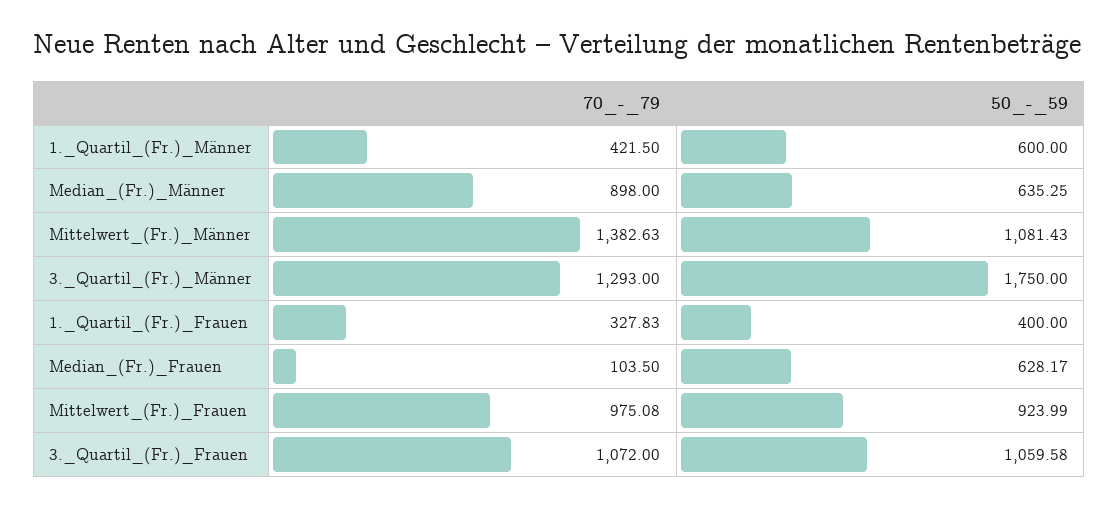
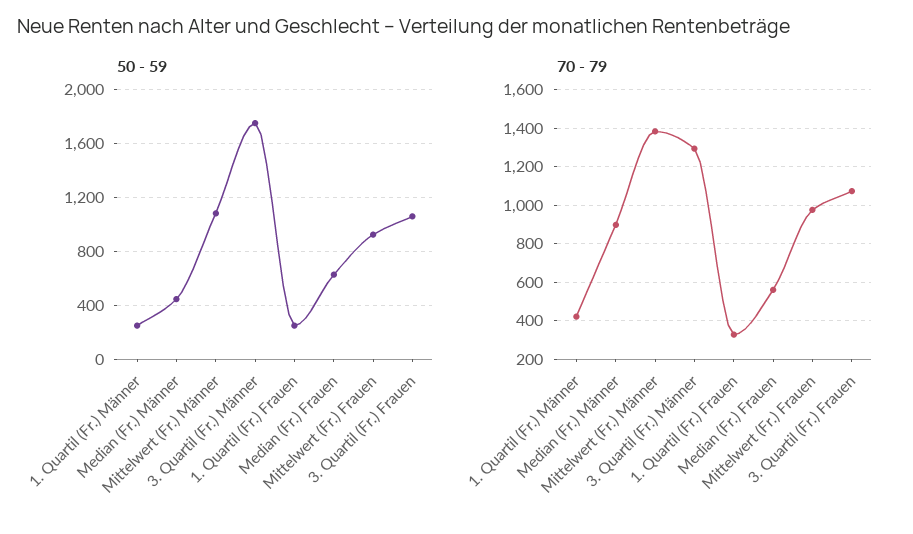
  {
    "70_-_79": {
      "1._Quartil_(Fr.)_Männer": 421.5,
      "Median_(Fr.)_Männer": 898,
      "Mittelwert_(Fr.)_Männer": 1382.63,
      "3._Quartil_(Fr.)_Männer": 1293,
      "1._Quartil_(Fr.)_Frauen": 327.83,
-     "Median_(Fr.)_Frauen": 103.5,
+     "Median_(Fr.)_Frauen": 550,
      "Mittelwert_(Fr.)_Frauen": 975.08,
      "3._Quartil_(Fr.)_Frauen": 1072
    },
    "50_-_59": {
-     "1._Quartil_(Fr.)_Männer": 600,
+     "1._Quartil_(Fr.)_Männer": 250,
-     "Median_(Fr.)_Männer": 635.25,
+     "Median_(Fr.)_Männer": 450,
      "Mittelwert_(Fr.)_Männer": 1081.43,
      "3._Quartil_(Fr.)_Männer": 1750,
-     "1._Quartil_(Fr.)_Frauen": 400,
+     "1._Quartil_(Fr.)_Frauen": 250,
      "Median_(Fr.)_Frauen": 628.17,
      "Mittelwert_(Fr.)_Frauen": 923.99,
      "3._Quartil_(Fr.)_Frauen": 1059.58
    }
  }

